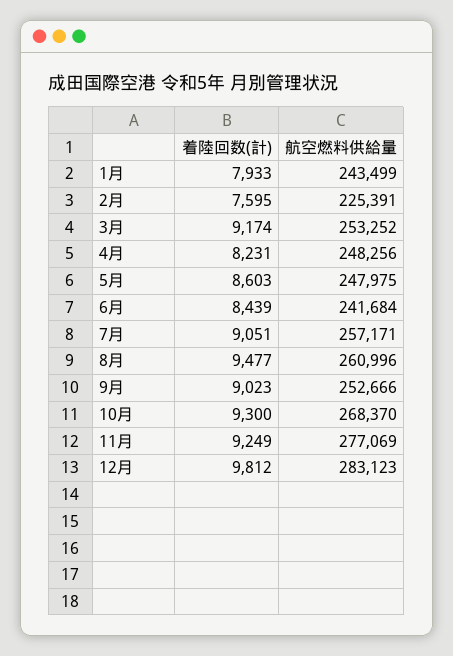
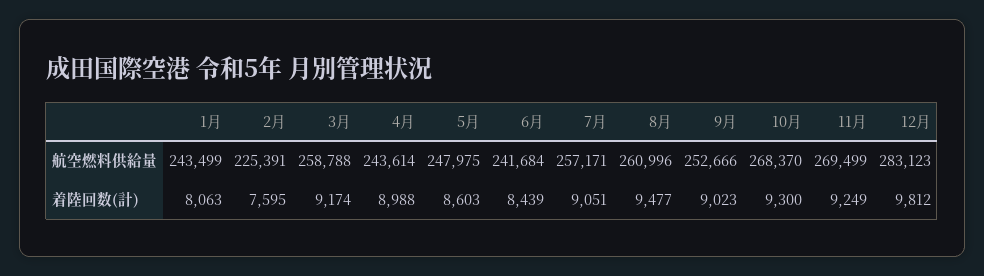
  {
    "着陸回数(計)": {
-     "1月": 7933,
+     "1月": 8063,
      "2月": 7595,
      "3月": 9174,
-     "4月": 8231,
+     "4月": 8988,
      "5月": 8603,
      "6月": 8439,
      "7月": 9051,
      "8月": 9477,
      "9月": 9023,
      "10月": 9300,
      "11月": 9249,
      "12月": 9812
    },
    "航空燃料供給量": {
      "1月": 243499,
      "2月": 225391,
-     "3月": 253252,
+     "3月": 258788,
-     "4月": 248256,
+     "4月": 243614,
      "5月": 247975,
      "6月": 241684,
      "7月": 257171,
      "8月": 260996,
      "9月": 252666,
      "10月": 268370,
-     "11月": 277069,
+     "11月": 269499,
      "12月": 283123
    }
  }

